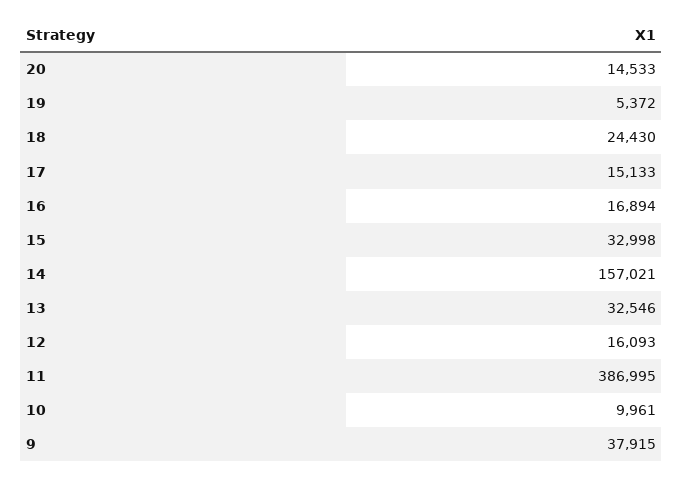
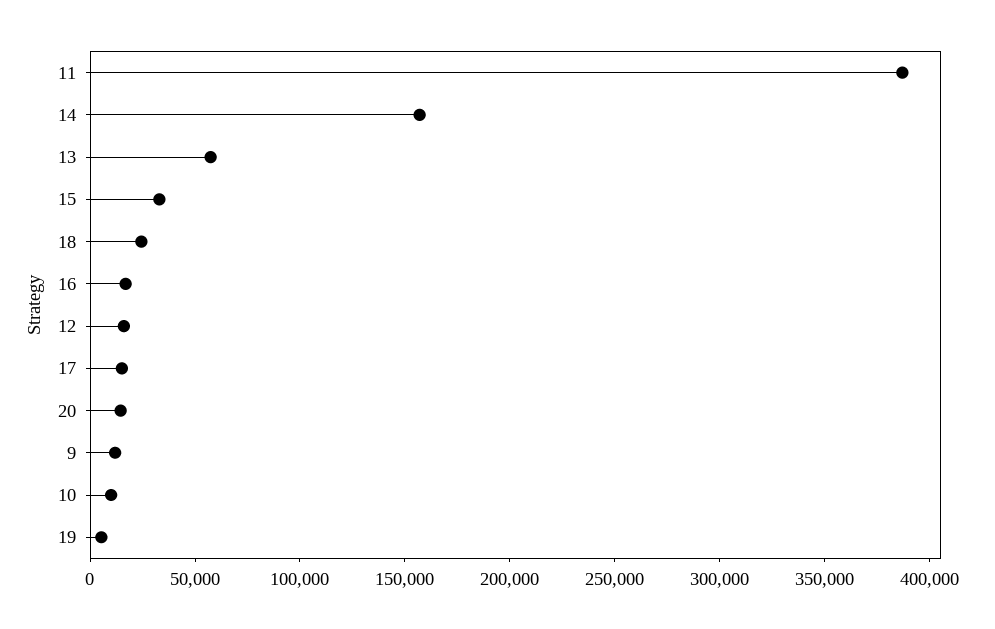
  {
    "20": 14533,
    "19": 5372,
    "18": 24430,
    "17": 15133,
    "16": 16894,
    "15": 32998,
    "14": 157021,
-   "13": 32546,
+   "13": 60000,
    "12": 16093,
    "11": 386995,
    "10": 9961,
-   "9": 37915
+   "9": 10000
  }

